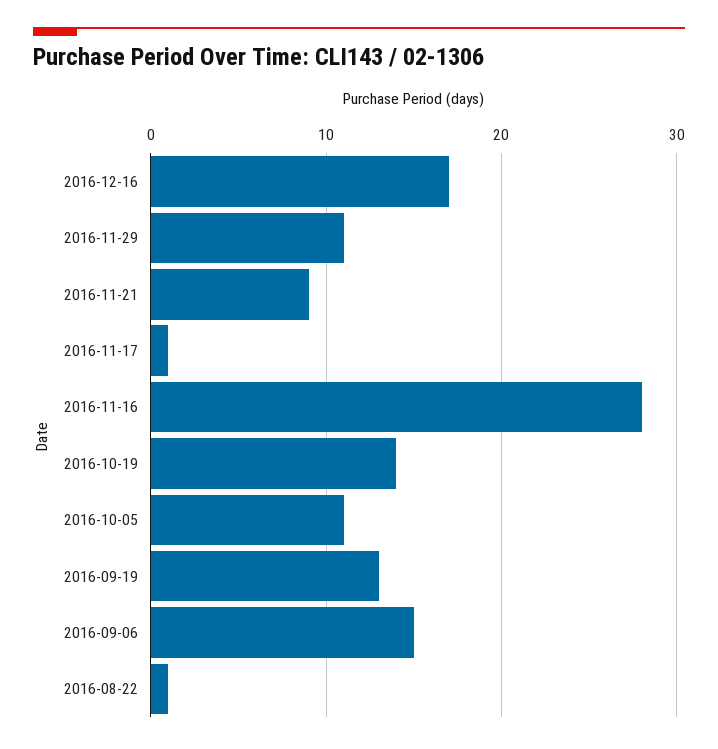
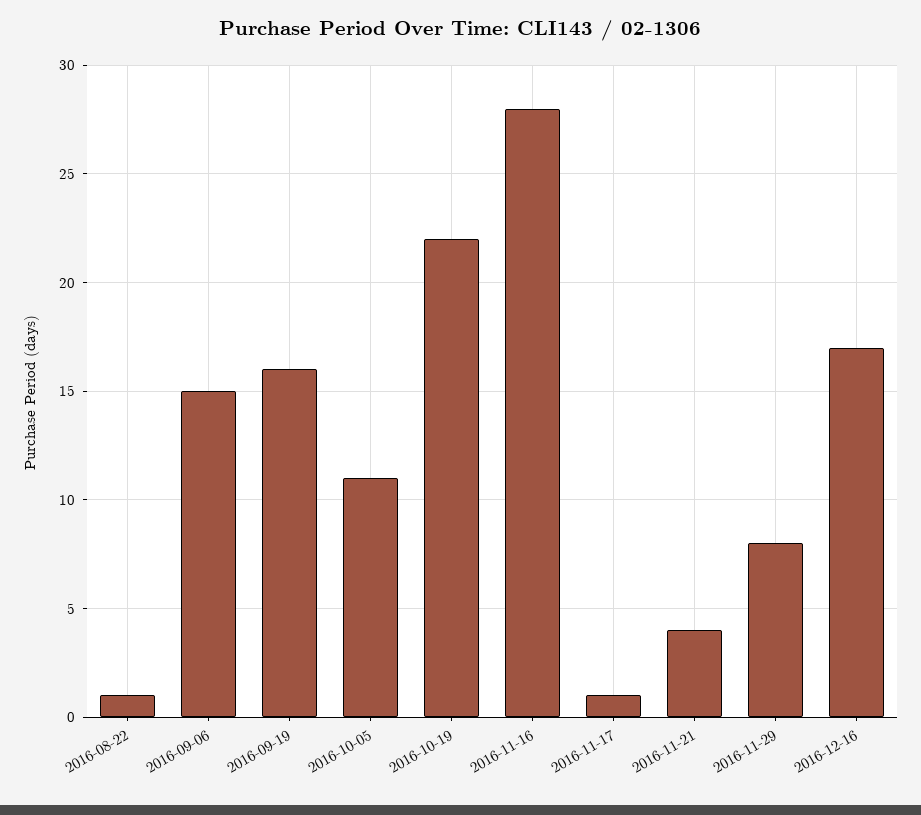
  {
    "2016-12-16": 17,
-   "2016-11-29": 11,
+   "2016-11-29": 8,
-   "2016-11-21": 9,
+   "2016-11-21": 4,
    "2016-11-17": 1,
    "2016-11-16": 28,
-   "2016-10-19": 14,
+   "2016-10-19": 22,
    "2016-10-05": 11,
-   "2016-09-19": 13,
+   "2016-09-19": 16,
    "2016-09-06": 15,
    "2016-08-22": 1
  }

